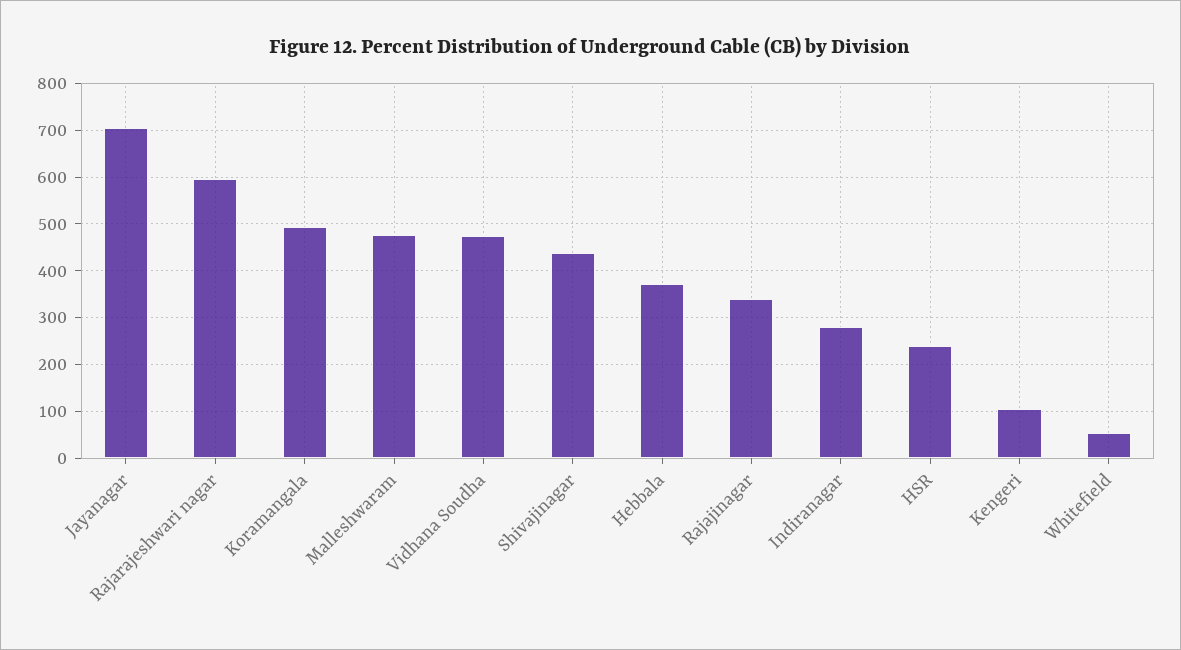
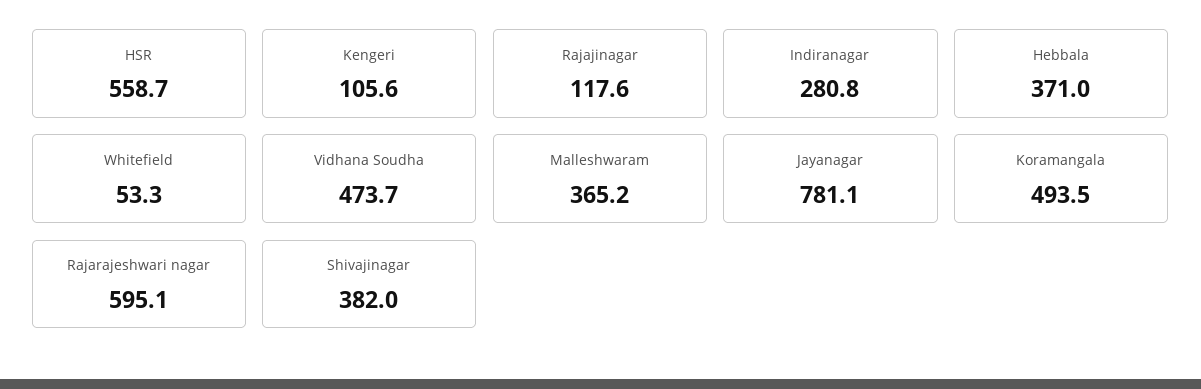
  {
-   "Jayanagar": 700,
+   "Jayanagar": 781.1,
    "Rajarajeshwari nagar": 595.1,
    "Koramangala": 493.5,
-   "Malleshwaram": 480,
+   "Malleshwaram": 365.2,
    "Vidhana Soudha": 473.7,
-   "Shivajinagar": 440,
+   "Shivajinagar": 382,
    "Hebbala": 371,
-   "Rajajinagar": 340,
+   "Rajajinagar": 117.6,
    "Indiranagar": 280.8,
-   "HSR": 240,
+   "HSR": 558.7,
    "Kengeri": 105.6,
    "Whitefield": 53.3
  }

